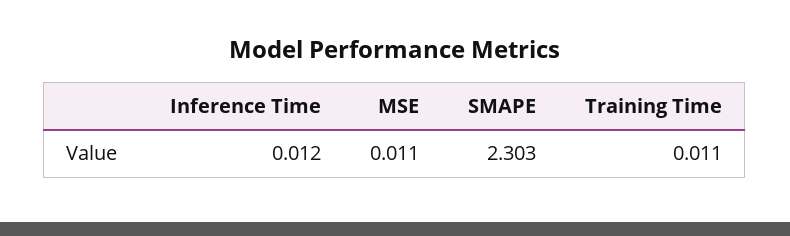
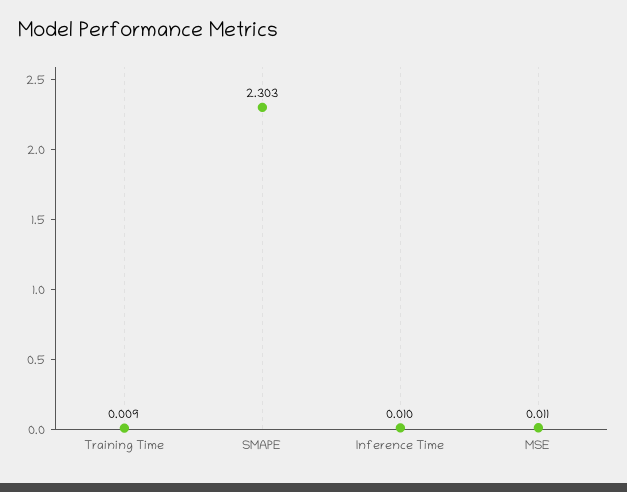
  {
-   "Inference Time": 0.012,
+   "Inference Time": 0.01,
    "MSE": 0.011,
    "SMAPE": 2.303,
-   "Training Time": 0.011
+   "Training Time": 0.009
  }

